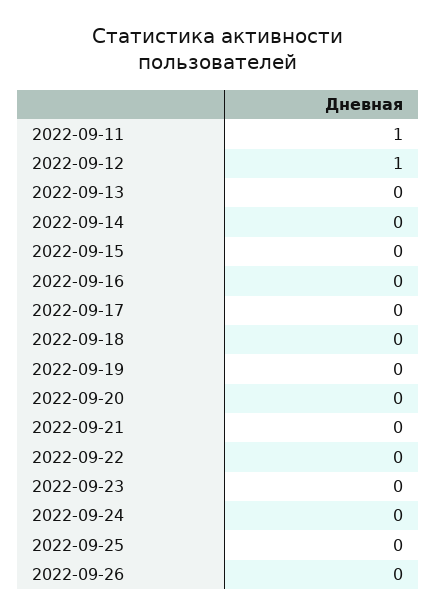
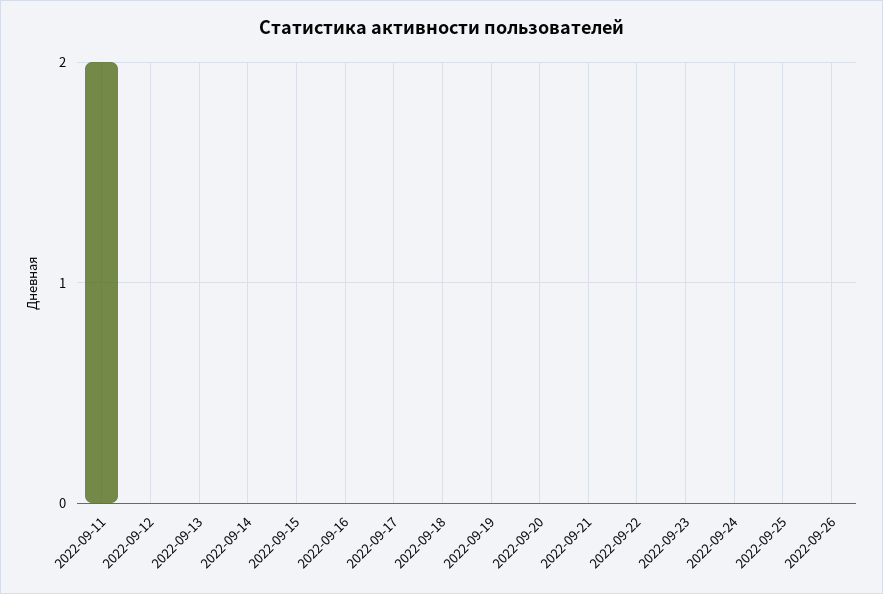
  {
-   "2022-09-11": 1,
+   "2022-09-11": 2,
-   "2022-09-12": 1,
+   "2022-09-12": 0,
    "2022-09-13": 0,
    "2022-09-14": 0,
    "2022-09-15": 0,
    "2022-09-16": 0,
    "2022-09-17": 0,
    "2022-09-18": 0,
    "2022-09-19": 0,
    "2022-09-20": 0,
    "2022-09-21": 0,
    "2022-09-22": 0,
    "2022-09-23": 0,
    "2022-09-24": 0,
    "2022-09-25": 0,
    "2022-09-26": 0
  }

